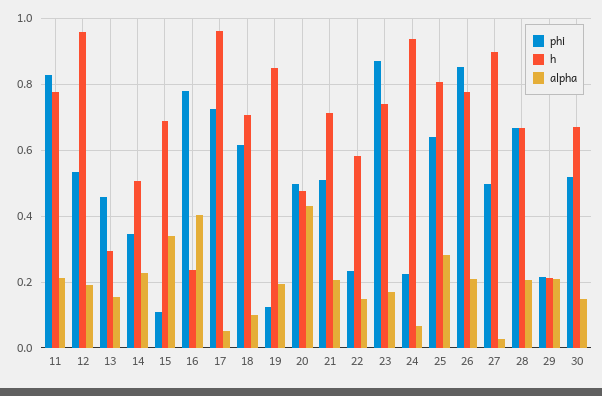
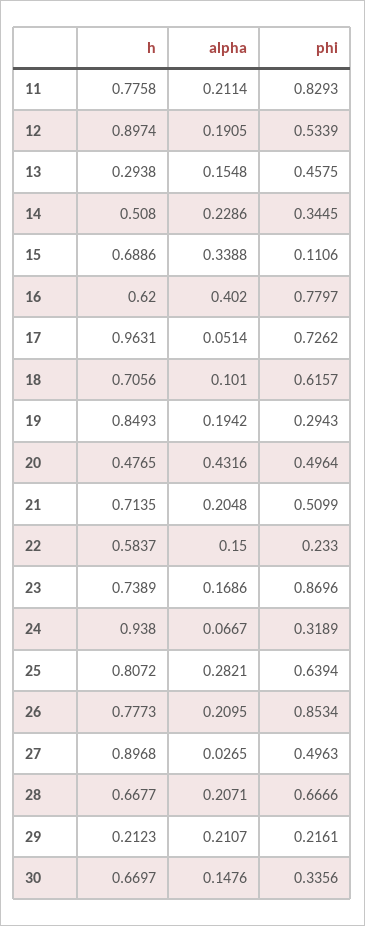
  {
    "phi": {
      "11": 0.8293,
      "12": 0.5339,
      "13": 0.4575,
      "14": 0.3445,
      "15": 0.1106,
      "16": 0.7797,
      "17": 0.7262,
      "18": 0.6157,
-     "19": 0.12,
+     "19": 0.2943,
      "20": 0.4964,
      "21": 0.5099,
      "22": 0.233,
      "23": 0.8696,
-     "24": 0.22,
+     "24": 0.3189,
      "25": 0.6394,
      "26": 0.8534,
      "27": 0.4963,
      "28": 0.6666,
      "29": 0.2161,
-     "30": 0.52
+     "30": 0.3356
    },
    "h": {
      "11": 0.7758,
-     "12": 0.96,
+     "12": 0.8974,
      "13": 0.2938,
      "14": 0.508,
      "15": 0.6886,
-     "16": 0.24,
+     "16": 0.62,
      "17": 0.9631,
      "18": 0.7056,
      "19": 0.8493,
      "20": 0.4765,
      "21": 0.7135,
      "22": 0.5837,
      "23": 0.7389,
      "24": 0.938,
      "25": 0.8072,
      "26": 0.7773,
      "27": 0.8968,
      "28": 0.6677,
      "29": 0.2123,
      "30": 0.6697
    },
    "alpha": {
      "11": 0.2114,
      "12": 0.1905,
      "13": 0.1548,
      "14": 0.2286,
      "15": 0.3388,
      "16": 0.402,
      "17": 0.0514,
      "18": 0.101,
      "19": 0.1942,
      "20": 0.4316,
      "21": 0.2048,
      "22": 0.15,
      "23": 0.1686,
      "24": 0.0667,
      "25": 0.2821,
      "26": 0.2095,
      "27": 0.0265,
      "28": 0.2071,
      "29": 0.2107,
      "30": 0.1476
    }
  }

